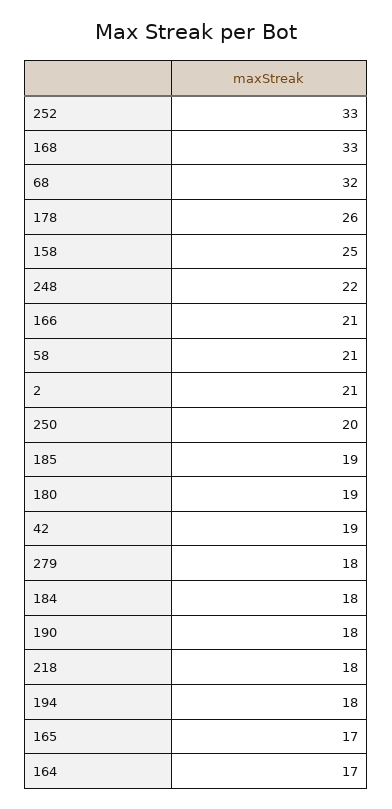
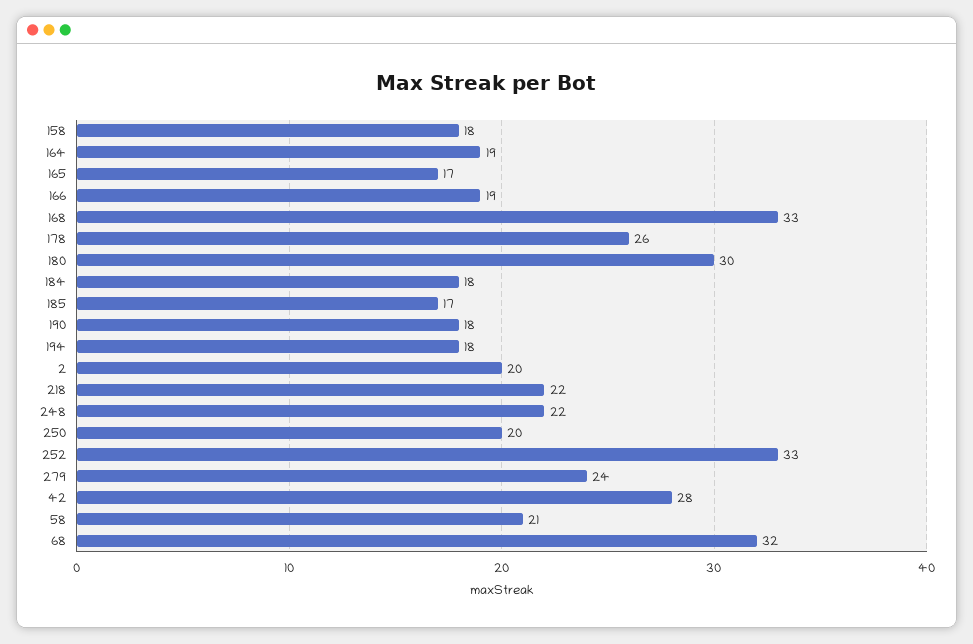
  {
    "252": 33,
    "168": 33,
    "68": 32,
    "178": 26,
-   "158": 25,
+   "158": 18,
    "248": 22,
-   "166": 21,
+   "166": 19,
    "58": 21,
-   "2": 21,
+   "2": 20,
    "250": 20,
-   "185": 19,
+   "185": 17,
-   "180": 19,
+   "180": 30,
-   "42": 19,
+   "42": 28,
-   "279": 18,
+   "279": 24,
    "184": 18,
    "190": 18,
-   "218": 18,
+   "218": 22,
    "194": 18,
    "165": 17,
-   "164": 17
+   "164": 19
  }

